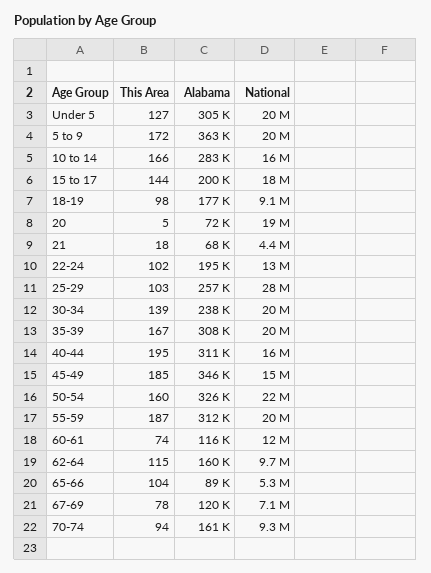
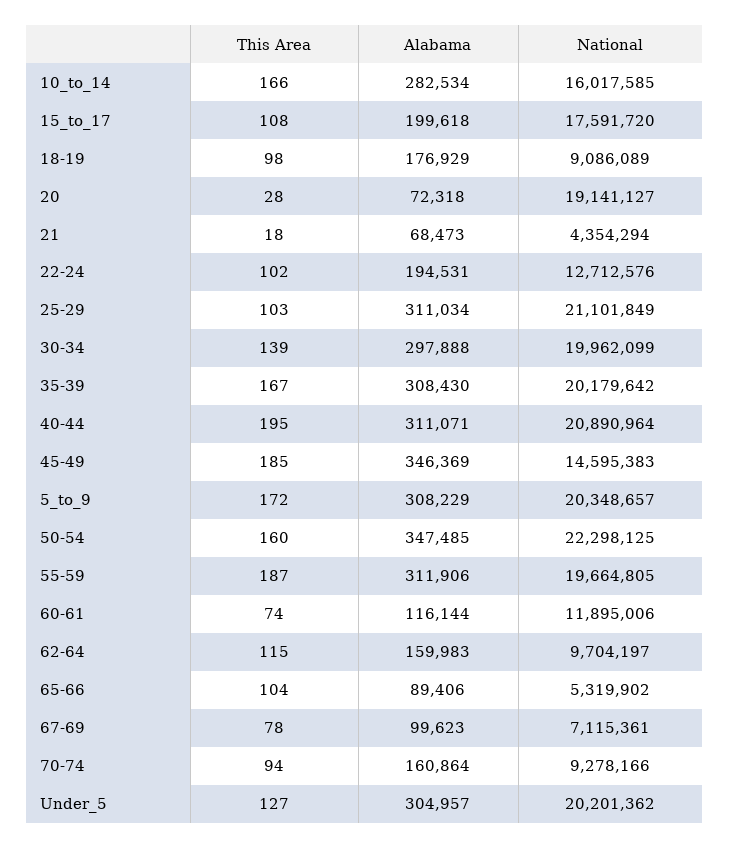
  {
    "This Area": {
      "Under 5": 127,
      "5 to 9": 172,
      "10 to 14": 166,
-     "15 to 17": 144,
+     "15 to 17": 108,
      "18-19": 98,
-     "20": 5,
+     "20": 28,
      "21": 18,
      "22-24": 102,
      "25-29": 103,
      "30-34": 139,
      "35-39": 167,
      "40-44": 195,
      "45-49": 185,
      "50-54": 160,
      "55-59": 187,
      "60-61": 74,
      "62-64": 115,
      "65-66": 104,
      "67-69": 78,
      "70-74": 94
    },
    "Alabama": {
      "Under 5": 304957,
-     "5 to 9": 363000,
+     "5 to 9": 308229,
      "10 to 14": 282534,
      "15 to 17": 199618,
      "18-19": 176929,
      "20": 72318,
      "21": 68473,
      "22-24": 194531,
-     "25-29": 257000,
+     "25-29": 311034,
-     "30-34": 238000,
+     "30-34": 297888,
      "35-39": 308430,
      "40-44": 311071,
      "45-49": 346369,
-     "50-54": 326000,
+     "50-54": 347485,
      "55-59": 311906,
      "60-61": 116144,
      "62-64": 159983,
      "65-66": 89406,
-     "67-69": 120000,
+     "67-69": 99623,
      "70-74": 160864
    },
    "National": {
      "Under 5": 20201362,
      "5 to 9": 20348657,
      "10 to 14": 16017585,
      "15 to 17": 17591720,
      "18-19": 9086089,
      "20": 19141127,
      "21": 4354294,
      "22-24": 12712576,
-     "25-29": 28000000,
+     "25-29": 21101849,
      "30-34": 19962099,
      "35-39": 20179642,
-     "40-44": 16000000,
+     "40-44": 20890964,
      "45-49": 14595383,
      "50-54": 22298125,
      "55-59": 19664805,
      "60-61": 11895006,
      "62-64": 9704197,
      "65-66": 5319902,
      "67-69": 7115361,
      "70-74": 9278166
    }
  }

